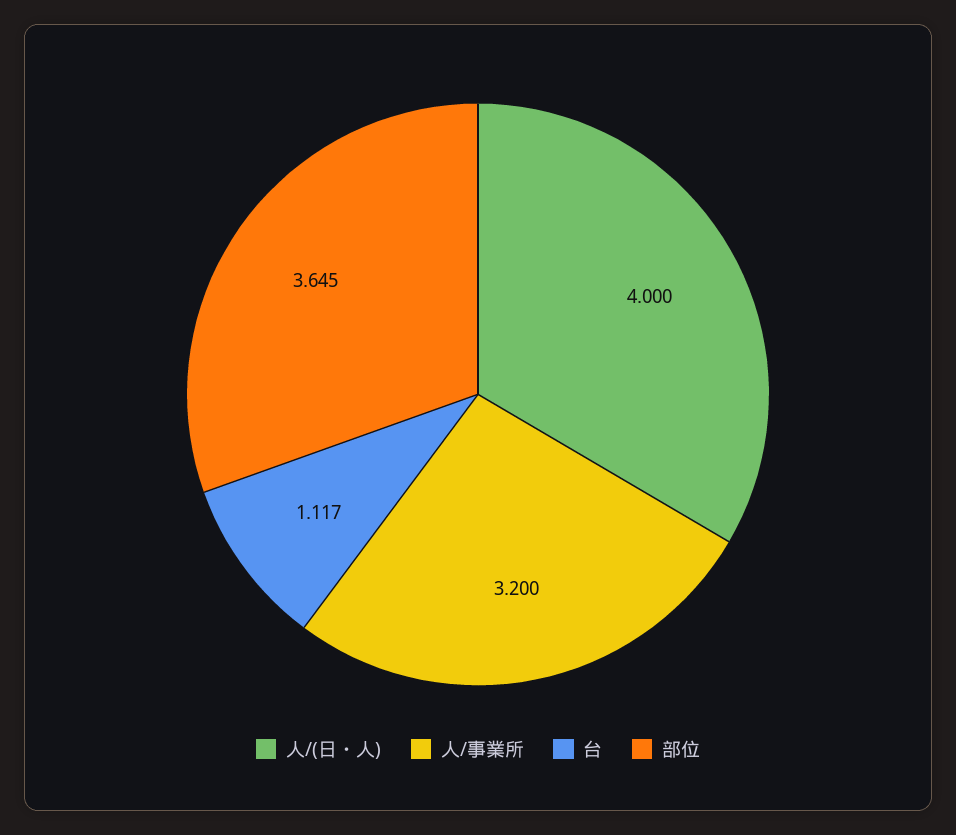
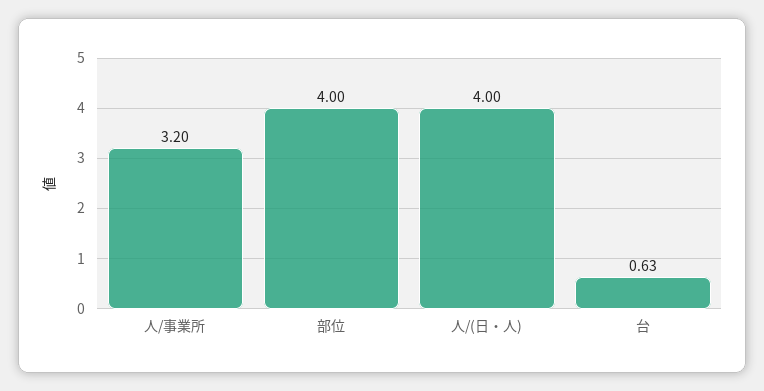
  {
    "人/(日・人)": 4,
    "人/事業所": 3.2,
-   "台": 1.117,
+   "台": 0.63,
-   "部位": 3.645
+   "部位": 4
  }

